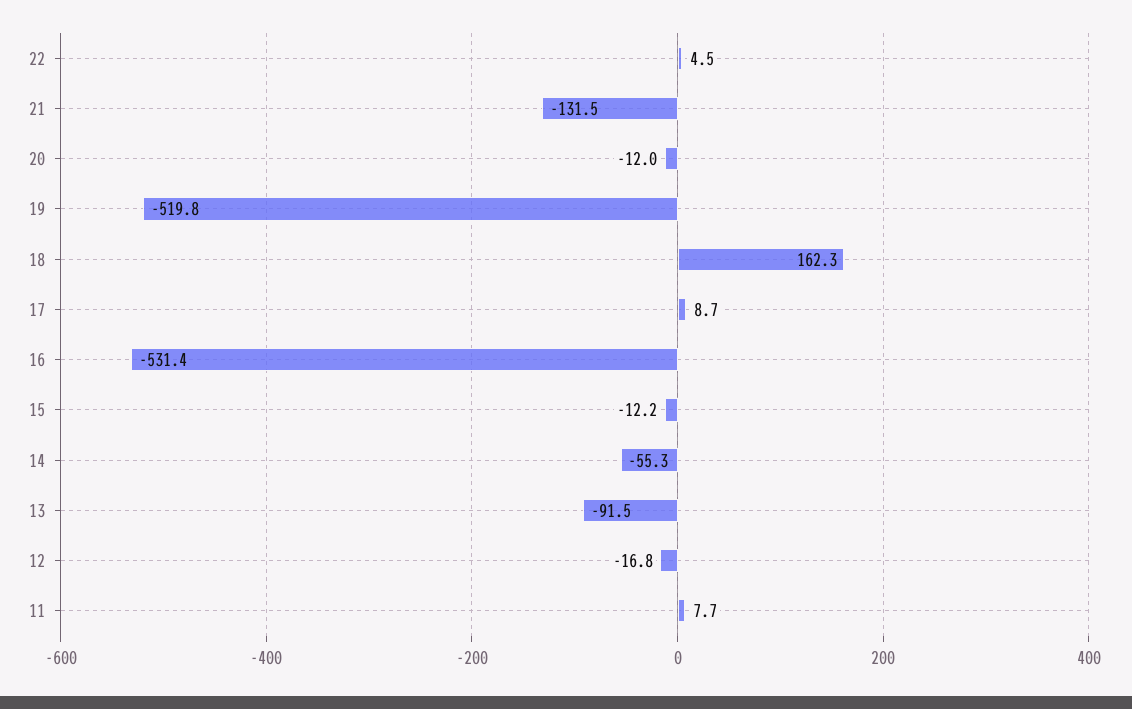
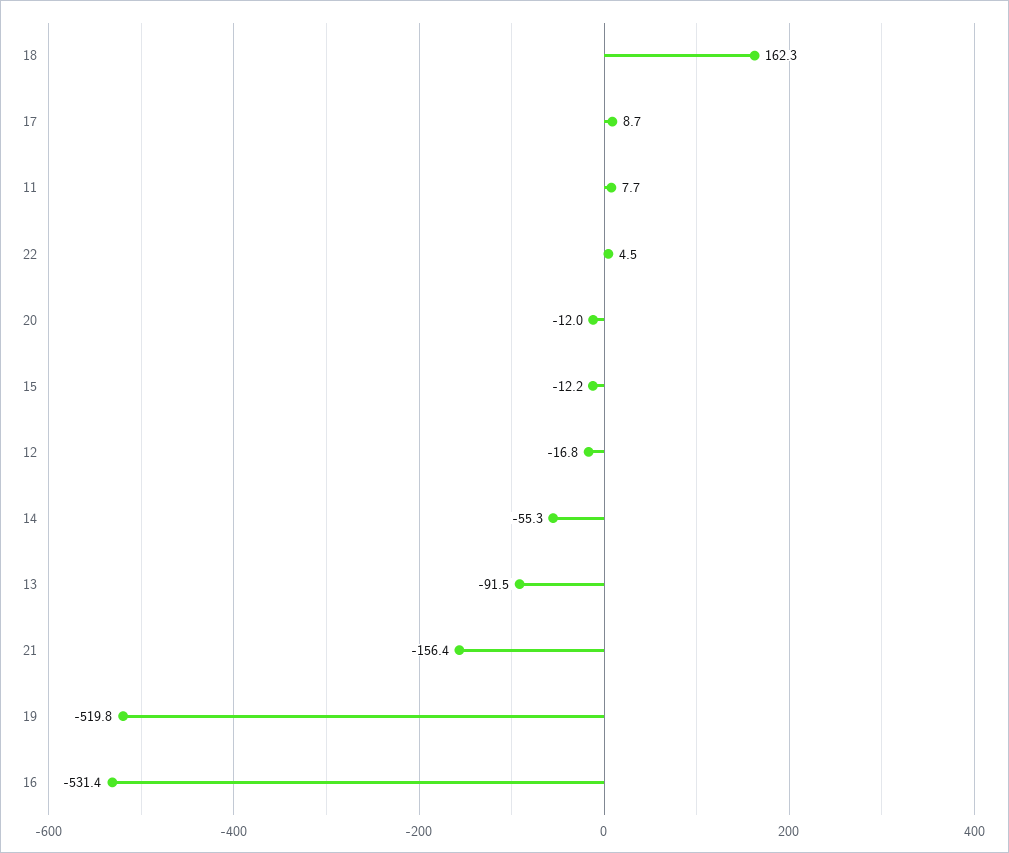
  {
    "22": 4.5,
-   "21": -131.5,
+   "21": -156.4,
    "20": -12,
    "19": -519.8,
    "18": 162.3,
    "17": 8.7,
    "16": -531.4,
    "15": -12.2,
    "14": -55.3,
    "13": -91.5,
    "12": -16.8,
    "11": 7.7
  }

